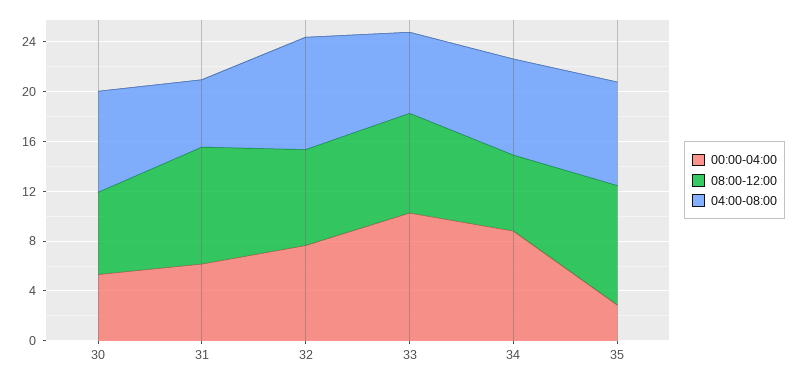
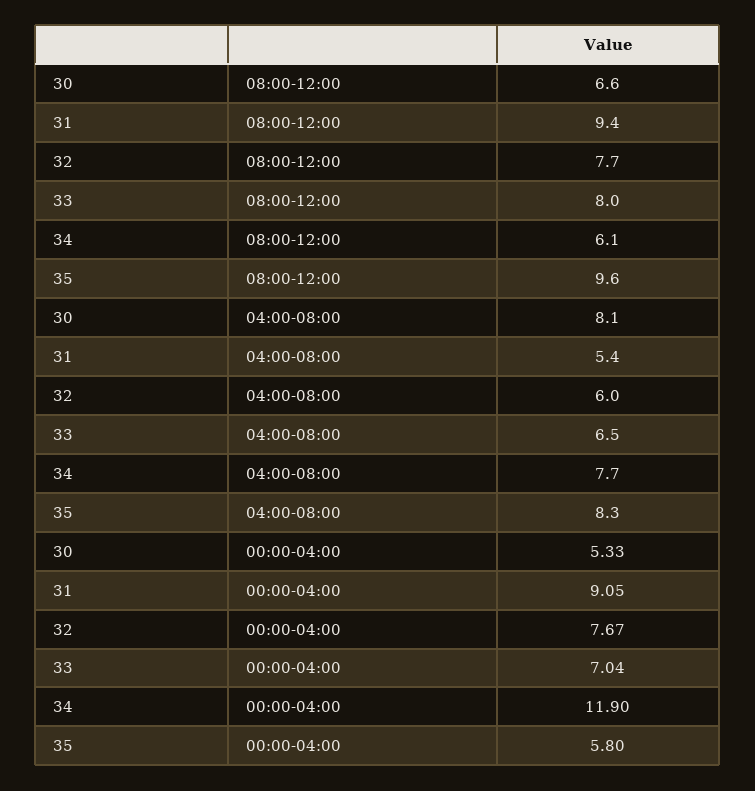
  {
    "00:00-04:00": {
      "30": 5.33,
-     "31": 6,
+     "31": 9.05,
      "32": 7.67,
-     "33": 10,
+     "33": 7.04,
-     "34": 9,
+     "34": 11.9,
-     "35": 3
+     "35": 5.8
    },
    "08:00-12:00": {
      "30": 6.6,
      "31": 9.4,
      "32": 7.7,
      "33": 8,
      "34": 6.1,
      "35": 9.6
    },
    "04:00-08:00": {
      "30": 8.1,
      "31": 5.4,
-     "32": 9,
+     "32": 6,
      "33": 6.5,
      "34": 7.7,
      "35": 8.3
    }
  }

